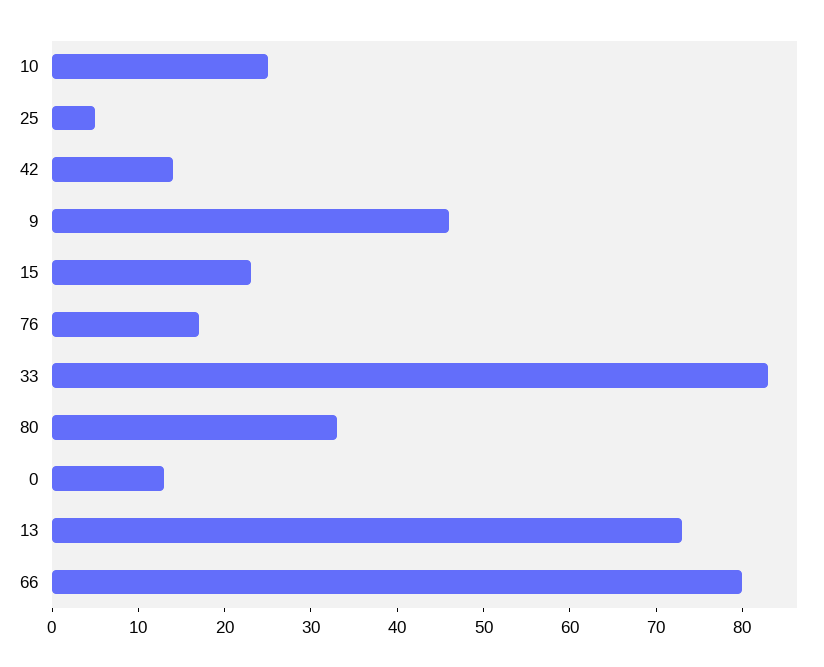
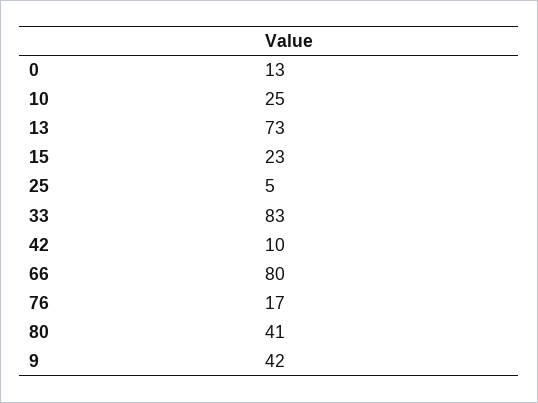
  {
    "10": 25,
    "25": 5,
-   "42": 14,
+   "42": 10,
-   "9": 46,
+   "9": 42,
    "15": 23,
    "76": 17,
    "33": 83,
-   "80": 33,
+   "80": 41,
    "0": 13,
    "13": 73,
    "66": 80
  }

